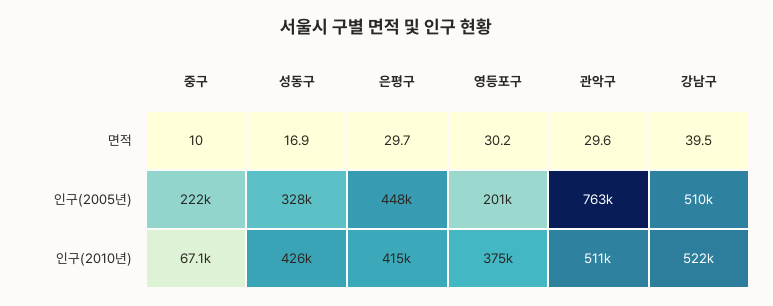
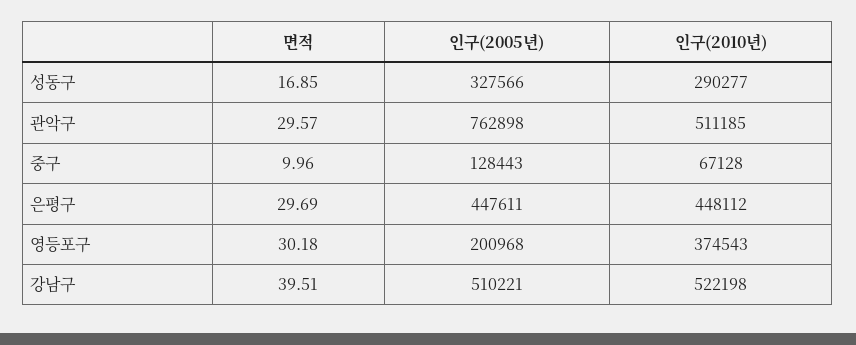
  {
    "중구": {
      "면적": 9.96,
-     "인구(2005년)": 222000,
+     "인구(2005년)": 128443,
      "인구(2010년)": 67128
    },
    "성동구": {
      "면적": 16.85,
      "인구(2005년)": 327566,
-     "인구(2010년)": 426000
+     "인구(2010년)": 290277
    },
    "은평구": {
      "면적": 29.69,
      "인구(2005년)": 447611,
-     "인구(2010년)": 415000
+     "인구(2010년)": 448112
    },
    "영등포구": {
      "면적": 30.18,
      "인구(2005년)": 200968,
      "인구(2010년)": 374543
    },
    "관악구": {
      "면적": 29.57,
      "인구(2005년)": 762898,
      "인구(2010년)": 511185
    },
    "강남구": {
      "면적": 39.51,
      "인구(2005년)": 510221,
      "인구(2010년)": 522198
    }
  }

